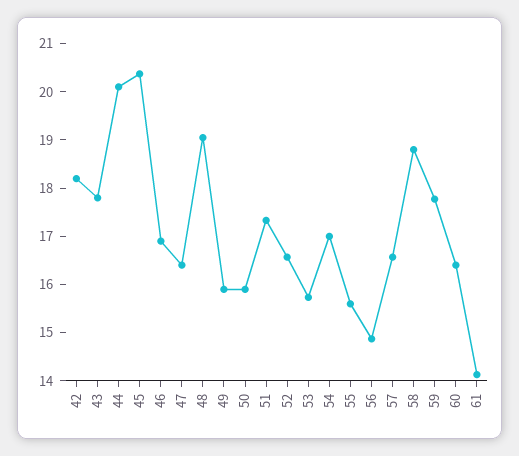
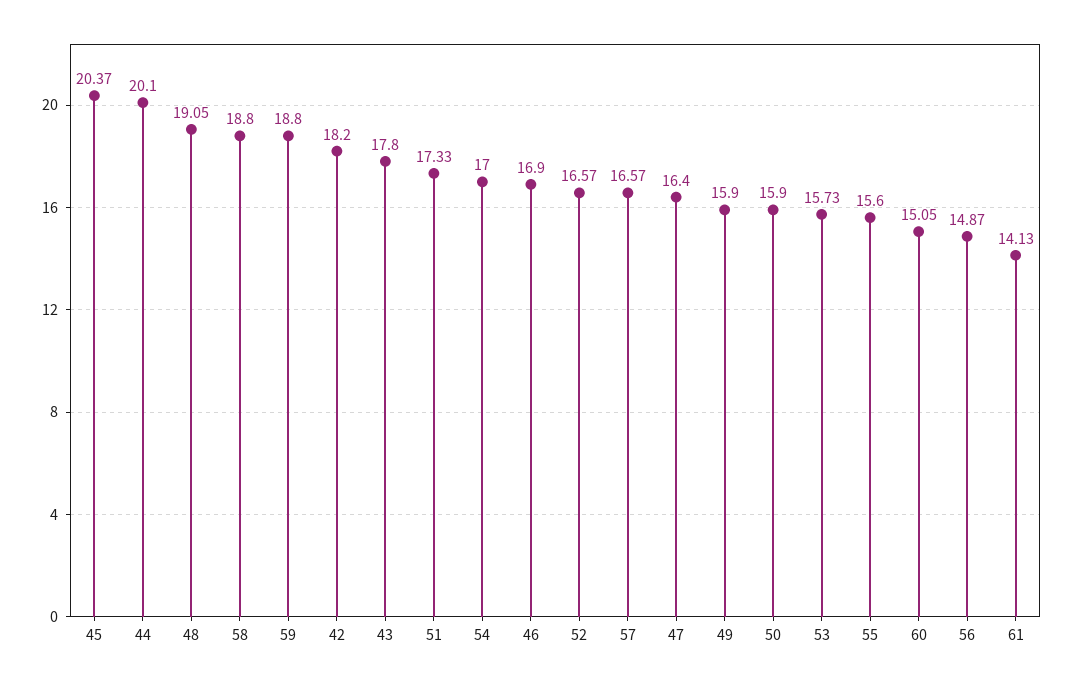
  {
    "42": 18.2,
    "43": 17.8,
    "44": 20.1,
    "45": 20.37,
    "46": 16.9,
    "47": 16.4,
    "48": 19.05,
    "49": 15.9,
    "50": 15.9,
    "51": 17.33,
    "52": 16.57,
    "53": 15.73,
    "54": 17,
    "55": 15.6,
    "56": 14.87,
    "57": 16.57,
    "58": 18.8,
-   "59": 17.8,
+   "59": 18.8,
-   "60": 16.4,
+   "60": 15.05,
    "61": 14.13
  }

